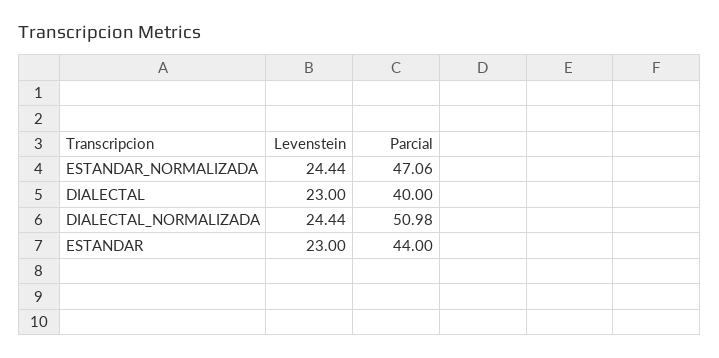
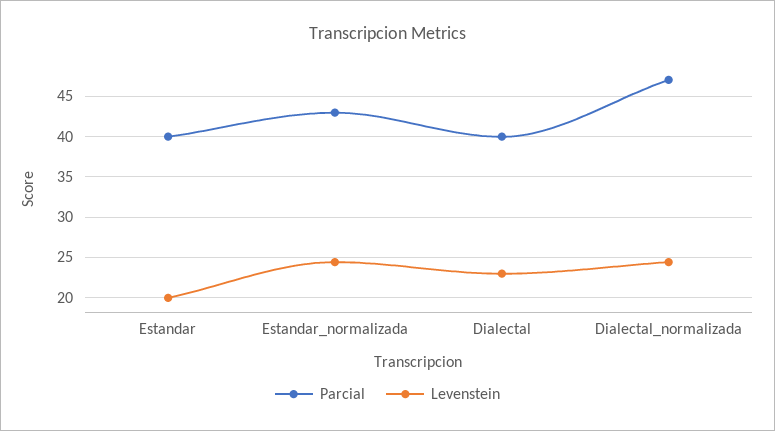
  {
    "Levenstein": {
      "ESTANDAR_NORMALIZADA": 24.44,
      "DIALECTAL": 23,
      "DIALECTAL_NORMALIZADA": 24.44,
-     "ESTANDAR": 23
+     "ESTANDAR": 20
    },
    "Parcial": {
-     "ESTANDAR_NORMALIZADA": 47.06,
+     "ESTANDAR_NORMALIZADA": 43,
      "DIALECTAL": 40,
-     "DIALECTAL_NORMALIZADA": 50.98,
+     "DIALECTAL_NORMALIZADA": 47,
-     "ESTANDAR": 44
+     "ESTANDAR": 40
    }
  }

